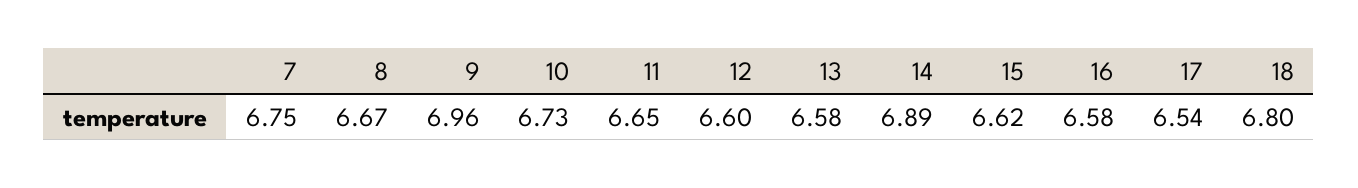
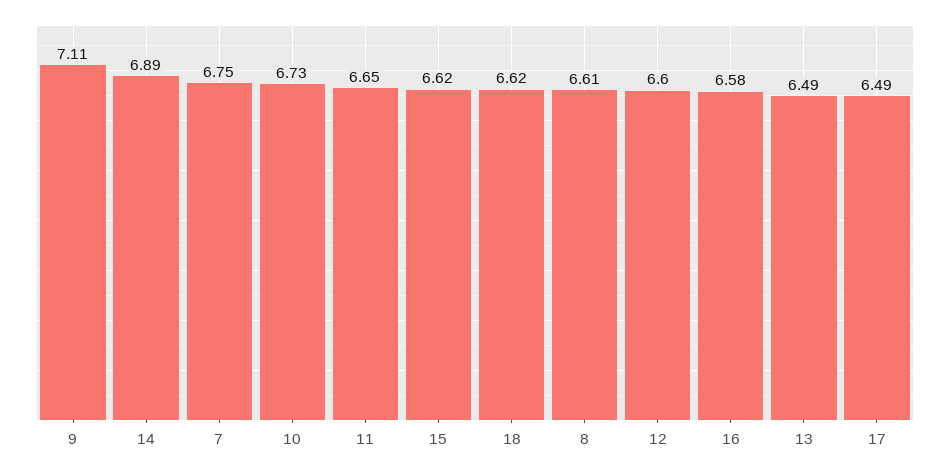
  {
    "7": 6.75,
-   "8": 6.67,
+   "8": 6.61,
-   "9": 6.96,
+   "9": 7.11,
    "10": 6.73,
    "11": 6.65,
    "12": 6.6,
-   "13": 6.58,
+   "13": 6.49,
    "14": 6.89,
    "15": 6.62,
    "16": 6.58,
-   "17": 6.54,
+   "17": 6.49,
-   "18": 6.8
+   "18": 6.62
  }

